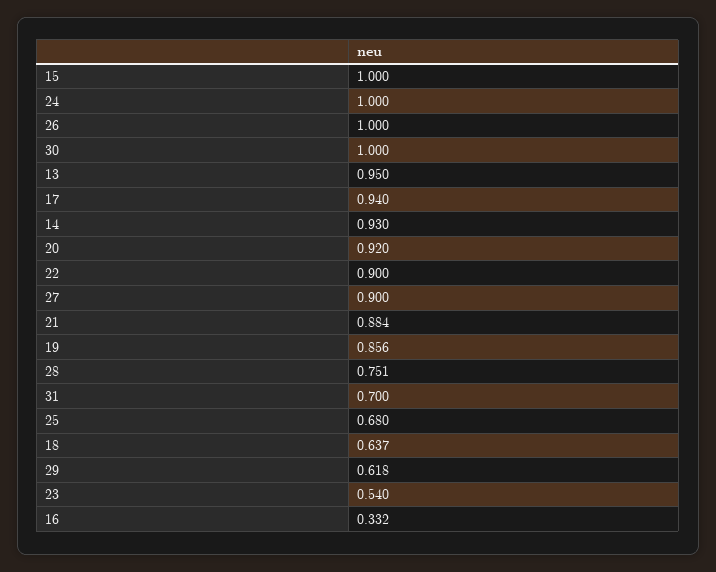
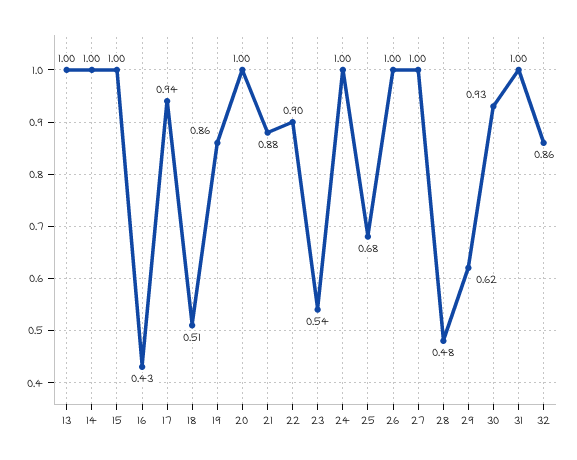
  {
    "15": 1,
    "24": 1,
    "26": 1,
-   "30": 1,
+   "30": 0.93,
-   "13": 0.95,
+   "13": 1,
    "17": 0.94,
-   "14": 0.93,
+   "14": 1,
-   "20": 0.92,
+   "20": 1,
    "22": 0.9,
-   "27": 0.9,
+   "27": 1,
    "21": 0.884,
    "19": 0.856,
-   "28": 0.751,
+   "28": 0.48,
-   "31": 0.7,
+   "31": 1,
    "25": 0.68,
-   "18": 0.637,
+   "18": 0.51,
    "29": 0.618,
    "23": 0.54,
-   "16": 0.332
+   "16": 0.43,
+   "32": 0.86
  }

